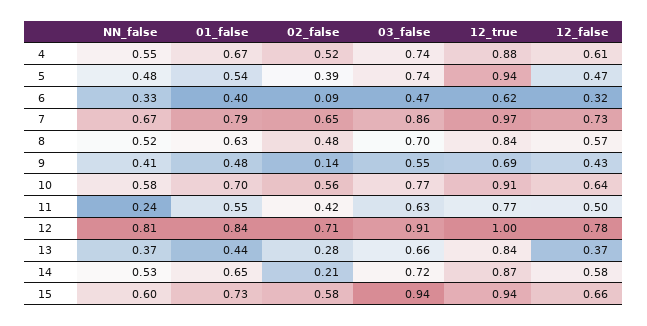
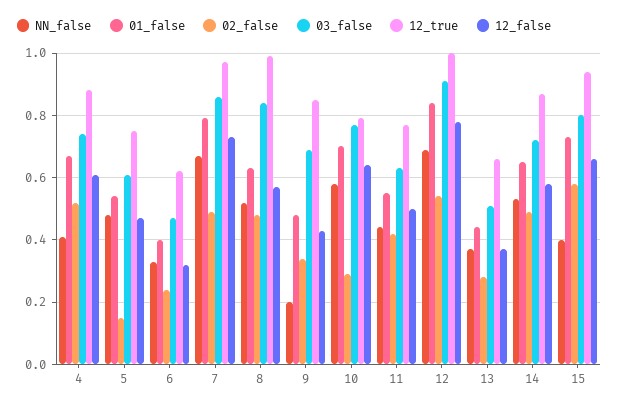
  {
    "NN_false": {
-     "4": 0.55,
+     "4": 0.4,
      "5": 0.48,
      "6": 0.33,
      "7": 0.67,
      "8": 0.52,
-     "9": 0.41,
+     "9": 0.2,
      "10": 0.58,
-     "11": 0.24,
+     "11": 0.45,
-     "12": 0.81,
+     "12": 0.7,
      "13": 0.37,
      "14": 0.53,
-     "15": 0.6
+     "15": 0.4
    },
    "01_false": {
      "4": 0.67,
      "5": 0.54,
      "6": 0.4,
      "7": 0.79,
      "8": 0.63,
      "9": 0.48,
      "10": 0.7,
      "11": 0.55,
      "12": 0.84,
      "13": 0.44,
      "14": 0.65,
      "15": 0.73
    },
    "02_false": {
      "4": 0.52,
-     "5": 0.39,
+     "5": 0.15,
-     "6": 0.09,
+     "6": 0.25,
-     "7": 0.65,
+     "7": 0.5,
      "8": 0.48,
-     "9": 0.14,
+     "9": 0.35,
-     "10": 0.56,
+     "10": 0.3,
      "11": 0.42,
-     "12": 0.71,
+     "12": 0.55,
      "13": 0.28,
-     "14": 0.21,
+     "14": 0.5,
      "15": 0.58
    },
    "03_false": {
      "4": 0.74,
-     "5": 0.74,
+     "5": 0.6,
      "6": 0.47,
      "7": 0.86,
-     "8": 0.7,
+     "8": 0.85,
-     "9": 0.55,
+     "9": 0.7,
      "10": 0.77,
      "11": 0.63,
      "12": 0.91,
-     "13": 0.66,
+     "13": 0.5,
      "14": 0.72,
-     "15": 0.94
+     "15": 0.8
    },
    "12_true": {
      "4": 0.88,
-     "5": 0.94,
+     "5": 0.75,
      "6": 0.62,
      "7": 0.97,
-     "8": 0.84,
+     "8": 1,
-     "9": 0.69,
+     "9": 0.85,
-     "10": 0.91,
+     "10": 0.8,
      "11": 0.77,
      "12": 1,
-     "13": 0.84,
+     "13": 0.65,
      "14": 0.87,
      "15": 0.94
    },
    "12_false": {
      "4": 0.61,
      "5": 0.47,
      "6": 0.32,
      "7": 0.73,
      "8": 0.57,
      "9": 0.43,
      "10": 0.64,
      "11": 0.5,
      "12": 0.78,
      "13": 0.37,
      "14": 0.58,
      "15": 0.66
    }
  }

